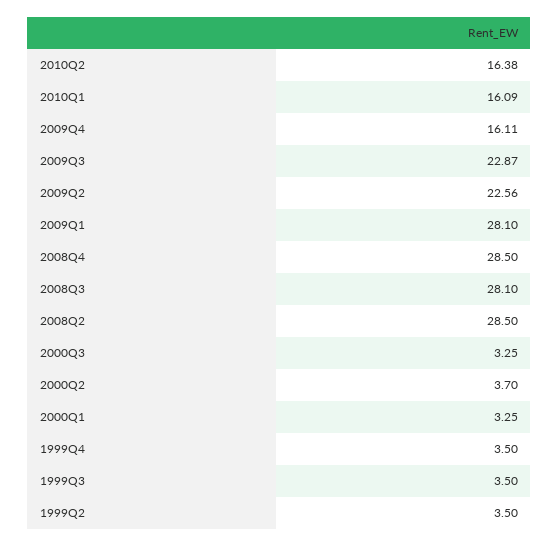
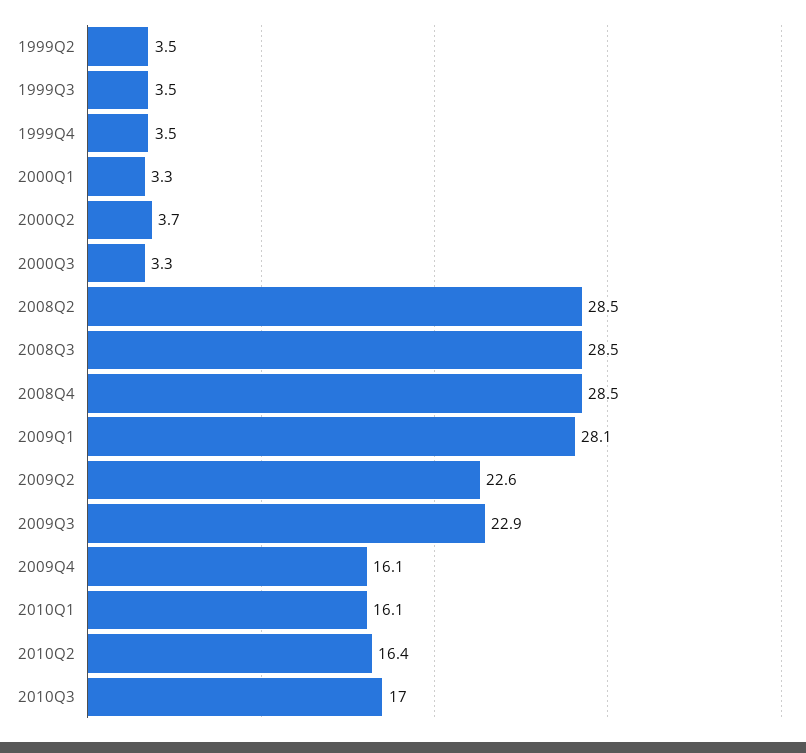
  {
    "2010Q2": 16.38,
    "2010Q1": 16.09,
    "2009Q4": 16.11,
    "2009Q3": 22.87,
    "2009Q2": 22.56,
    "2009Q1": 28.1,
    "2008Q4": 28.5,
-   "2008Q3": 28.1,
+   "2008Q3": 28.5,
    "2008Q2": 28.5,
    "2000Q3": 3.25,
    "2000Q2": 3.7,
    "2000Q1": 3.25,
    "1999Q4": 3.5,
    "1999Q3": 3.5,
-   "1999Q2": 3.5
+   "1999Q2": 3.5,
+   "2010Q3": 17
  }

